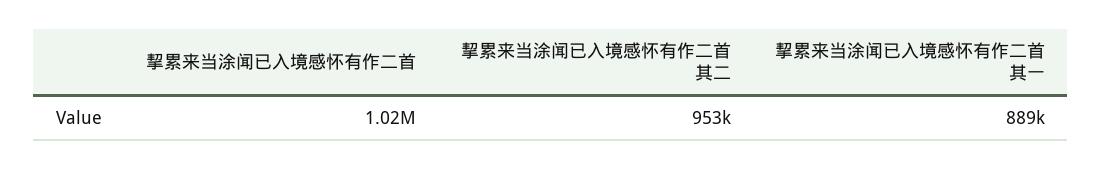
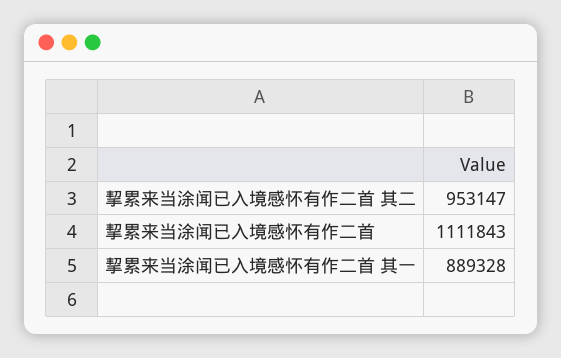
  {
-   "挈累来当涂闻已入境感怀有作二首": 1020000,
+   "挈累来当涂闻已入境感怀有作二首": 1111843,
    "挈累来当涂闻已入境感怀有作二首 其二": 953147,
    "挈累来当涂闻已入境感怀有作二首 其一": 889328
  }

